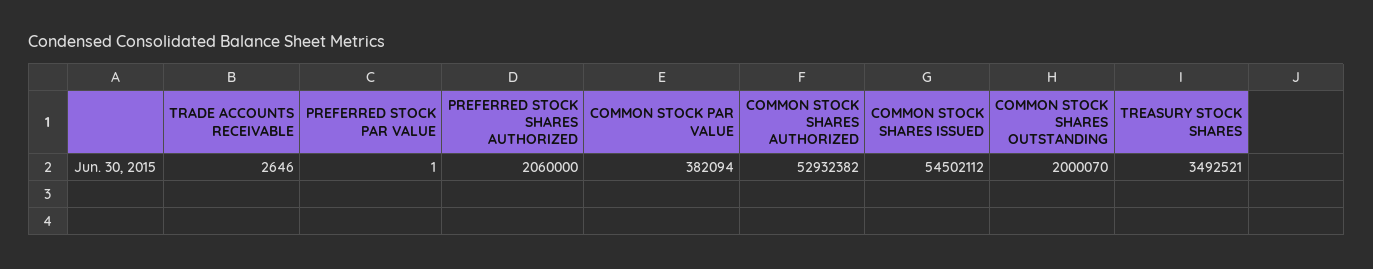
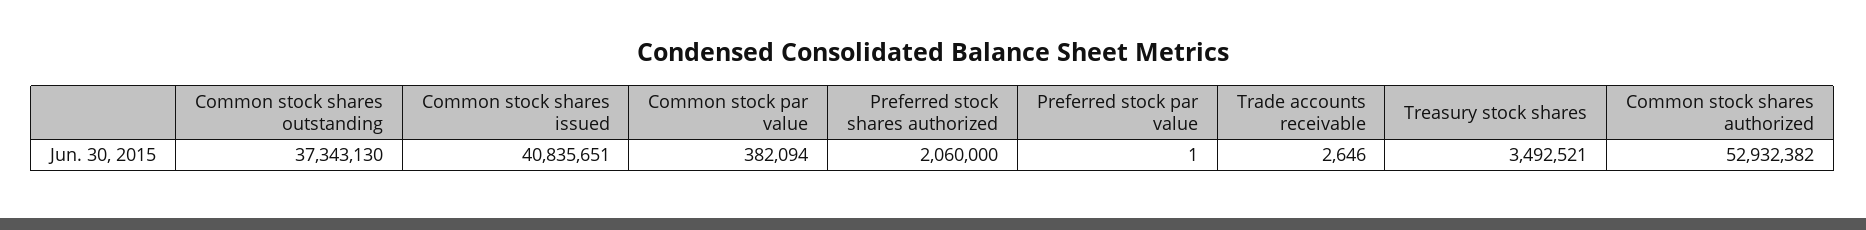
  {
    "TRADE ACCOUNTS RECEIVABLE": 2646,
    "PREFERRED STOCK PAR VALUE": 1,
    "PREFERRED STOCK SHARES AUTHORIZED": 2060000,
    "COMMON STOCK PAR VALUE": 382094,
    "COMMON STOCK SHARES AUTHORIZED": 52932382,
-   "COMMON STOCK SHARES ISSUED": 54502112,
+   "COMMON STOCK SHARES ISSUED": 40835651,
-   "COMMON STOCK SHARES OUTSTANDING": 2000070,
+   "COMMON STOCK SHARES OUTSTANDING": 37343130,
    "TREASURY STOCK SHARES": 3492521
  }

